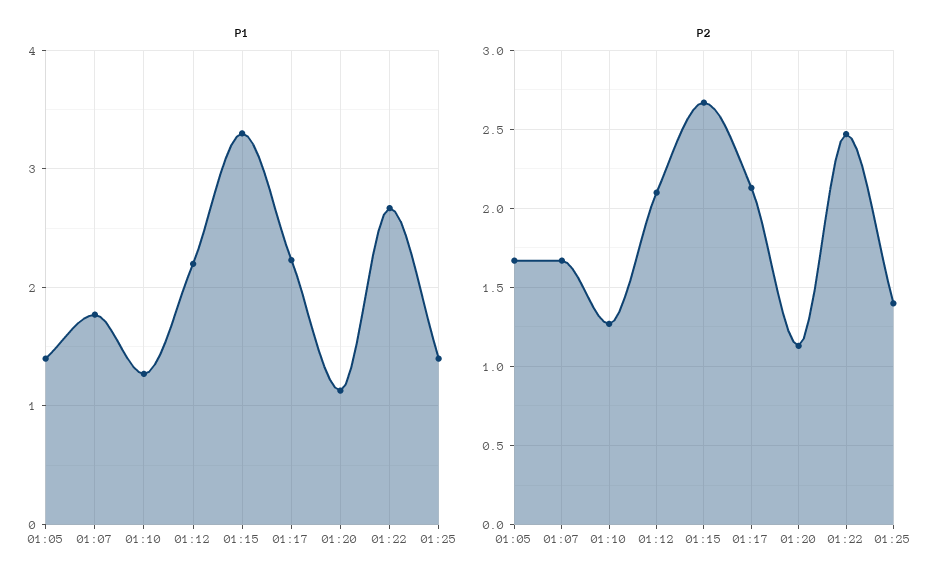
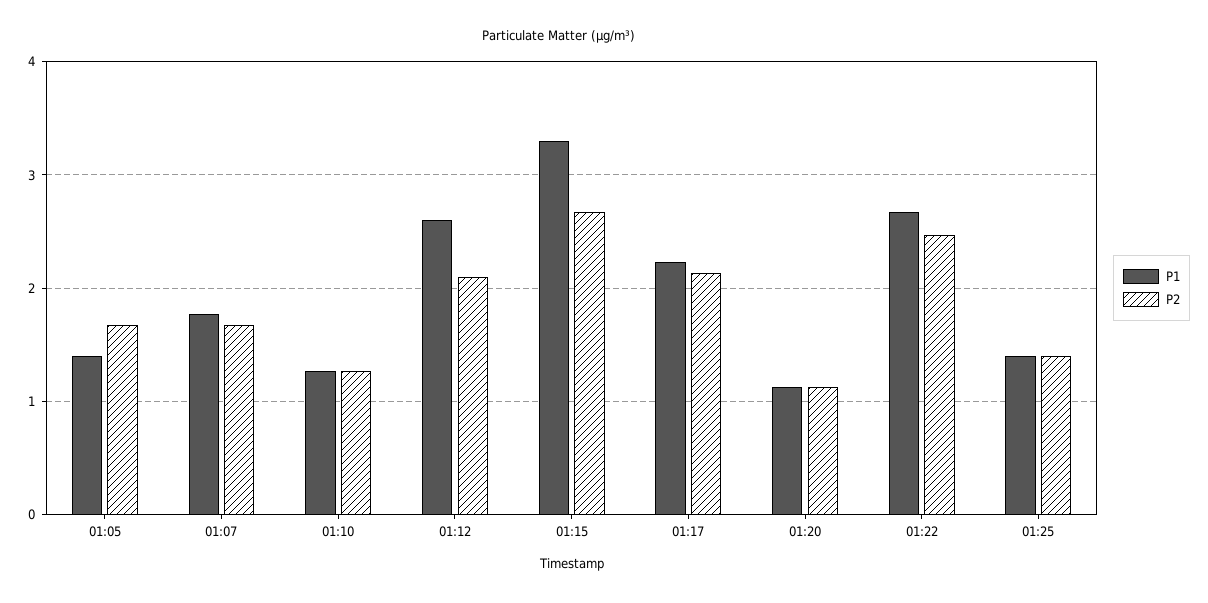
  {
    "P1": {
      "01:05": 1.4,
      "01:07": 1.8,
      "01:10": 1.3,
-     "01:12": 2.2,
+     "01:12": 2.6,
      "01:15": 3.3,
      "01:17": 2.2,
      "01:20": 1.1,
      "01:22": 2.7,
      "01:25": 1.4
    },
    "P2": {
      "01:05": 1.65,
      "01:07": 1.65,
      "01:10": 1.25,
      "01:12": 2.1,
      "01:15": 2.65,
      "01:17": 2.15,
      "01:20": 1.15,
      "01:22": 2.45,
      "01:25": 1.4
    }
  }

